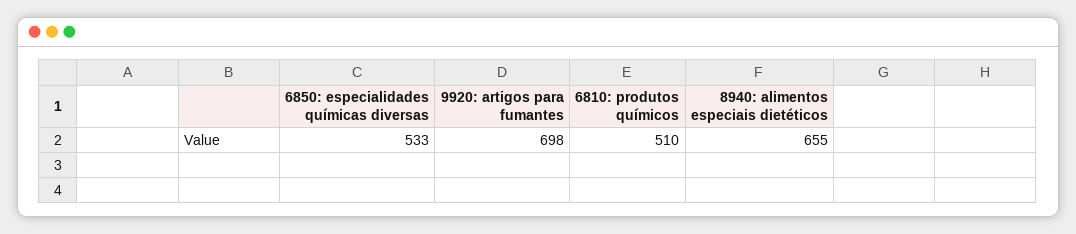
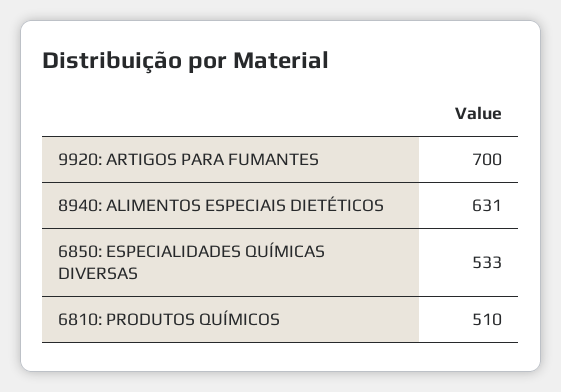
  {
    "6850: especialidades químicas diversas": 533,
-   "9920: artigos para fumantes": 698,
+   "9920: artigos para fumantes": 700,
    "6810: produtos químicos": 510,
-   "8940: alimentos especiais dietéticos": 655
+   "8940: alimentos especiais dietéticos": 631
  }

